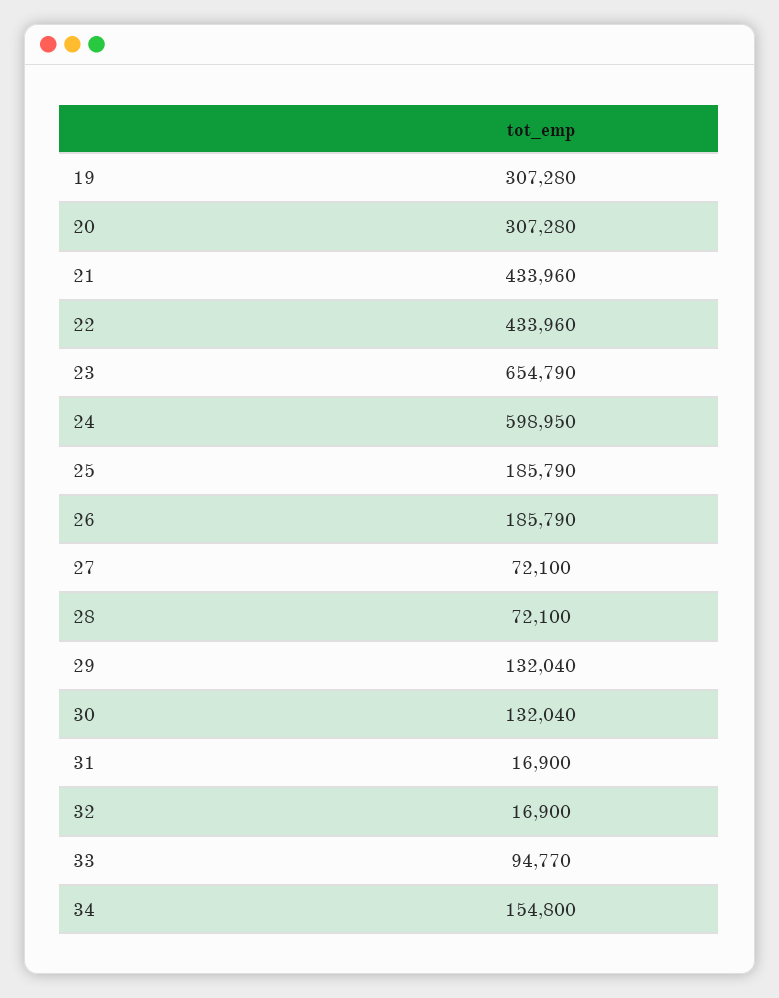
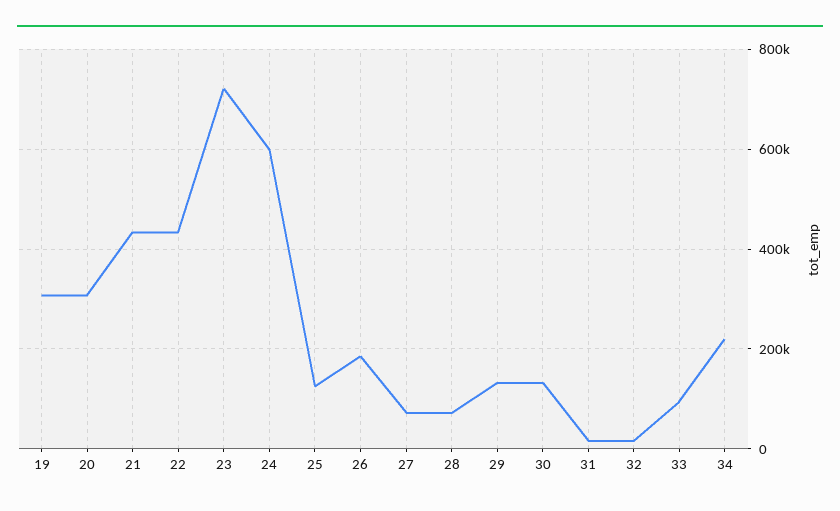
  {
    "19": 307280,
    "20": 307280,
    "21": 433960,
    "22": 433960,
-   "23": 654790,
+   "23": 720000,
    "24": 598950,
-   "25": 185790,
+   "25": 120000,
    "26": 185790,
    "27": 72100,
    "28": 72100,
    "29": 132040,
    "30": 132040,
    "31": 16900,
    "32": 16900,
    "33": 94770,
-   "34": 154800
+   "34": 220000
  }

